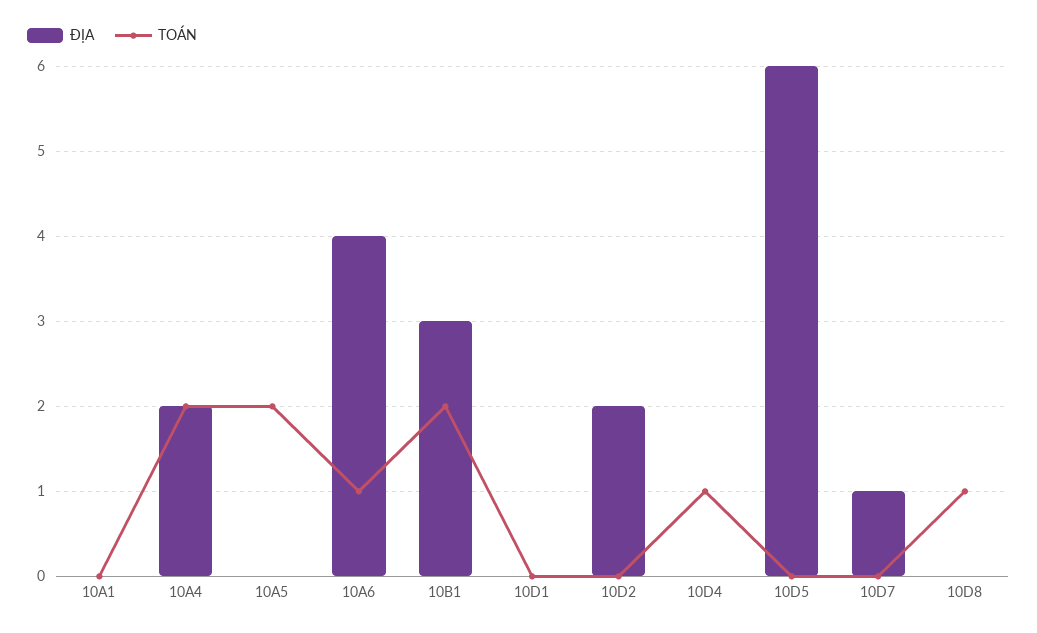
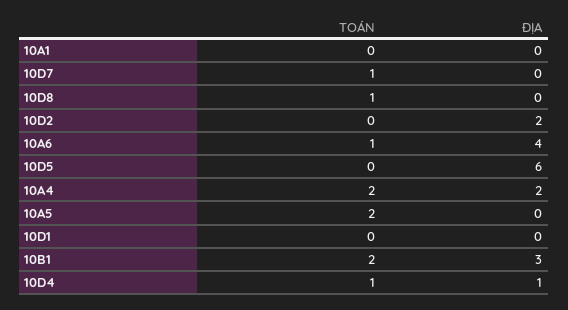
  {
    "ĐỊA": {
      "10A1": 0,
      "10A4": 2,
      "10A5": 0,
      "10A6": 4,
      "10B1": 3,
      "10D1": 0,
      "10D2": 2,
-     "10D4": 0,
+     "10D4": 1,
      "10D5": 6,
-     "10D7": 1,
+     "10D7": 0,
      "10D8": 0
    },
    "TOÁN": {
      "10A1": 0,
      "10A4": 2,
      "10A5": 2,
      "10A6": 1,
      "10B1": 2,
      "10D1": 0,
      "10D2": 0,
      "10D4": 1,
      "10D5": 0,
-     "10D7": 0,
+     "10D7": 1,
      "10D8": 1
    }
  }

